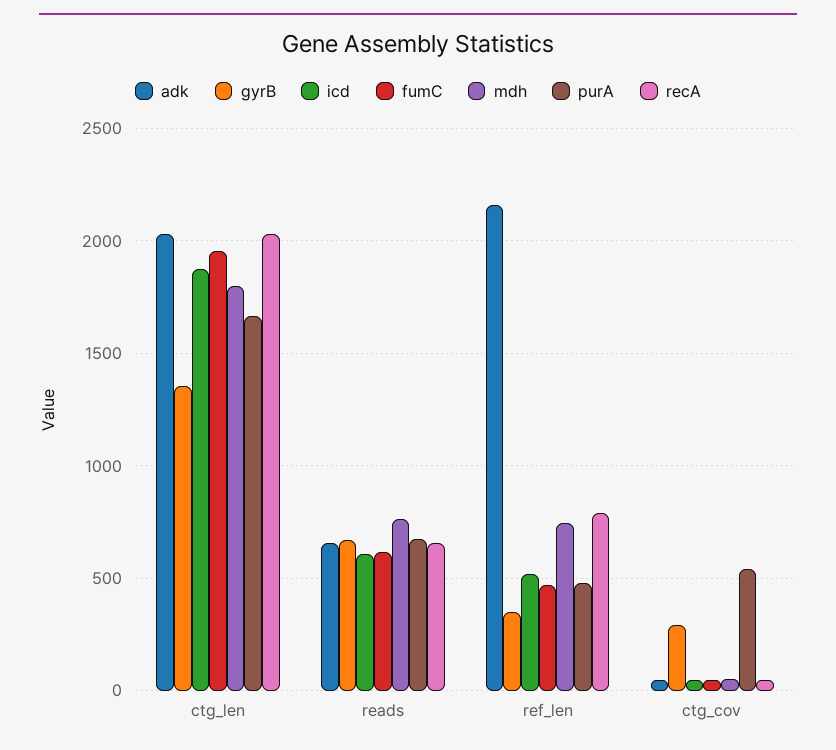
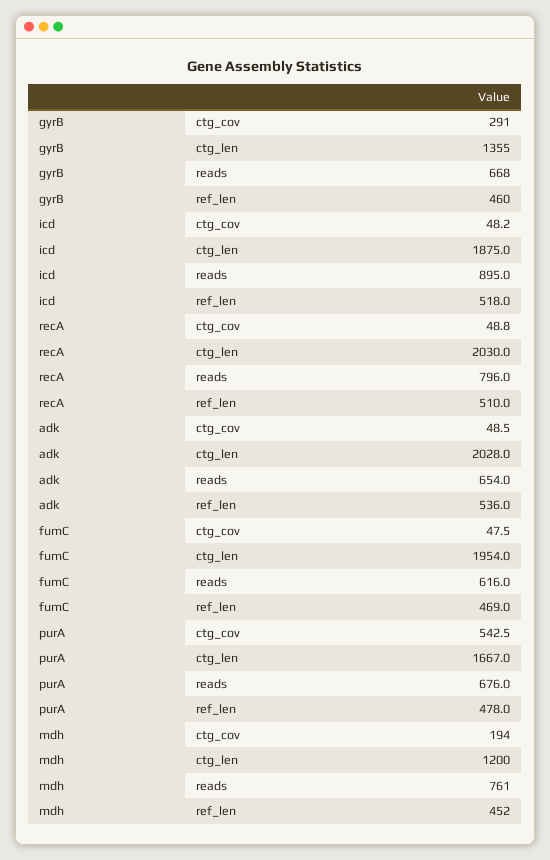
  {
    "adk": {
      "ctg_len": 2028,
      "reads": 654,
-     "ref_len": 2150,
+     "ref_len": 536,
      "ctg_cov": 48.5
    },
    "gyrB": {
      "ctg_len": 1355,
      "reads": 668,
-     "ref_len": 350,
+     "ref_len": 460,
      "ctg_cov": 291
    },
    "icd": {
      "ctg_len": 1875,
-     "reads": 600,
+     "reads": 895,
      "ref_len": 518,
      "ctg_cov": 48.2
    },
    "fumC": {
      "ctg_len": 1954,
      "reads": 616,
      "ref_len": 469,
      "ctg_cov": 47.5
    },
    "mdh": {
-     "ctg_len": 1800,
+     "ctg_len": 1200,
      "reads": 761,
-     "ref_len": 750,
+     "ref_len": 452,
-     "ctg_cov": 50
+     "ctg_cov": 194
    },
    "purA": {
      "ctg_len": 1667,
      "reads": 676,
      "ref_len": 478,
      "ctg_cov": 542.5
    },
    "recA": {
      "ctg_len": 2030,
-     "reads": 650,
+     "reads": 796,
-     "ref_len": 800,
+     "ref_len": 510,
      "ctg_cov": 48.8
    }
  }

